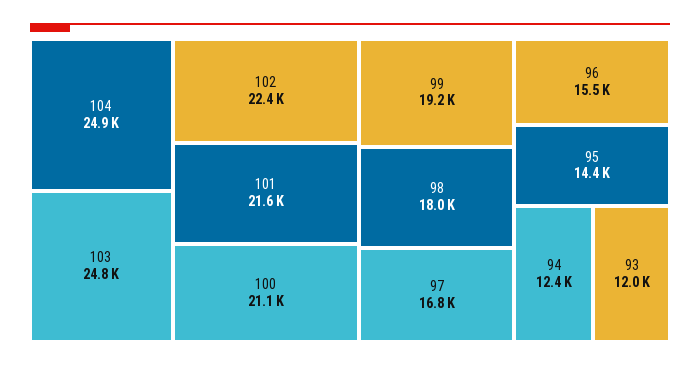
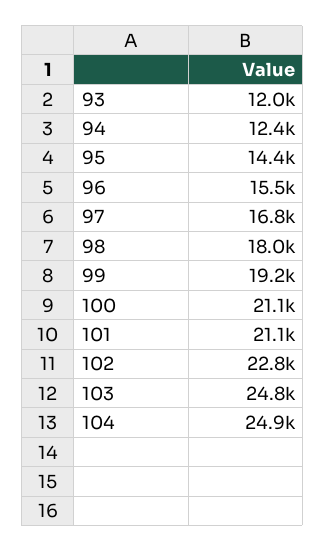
  {
    "104": 24900,
    "103": 24800,
-   "102": 22400,
+   "102": 22800,
-   "101": 21600,
+   "101": 21100,
    "100": 21100,
    "99": 19200,
    "98": 18000,
    "97": 16800,
    "96": 15500,
    "95": 14400,
    "94": 12400,
    "93": 12000
  }

